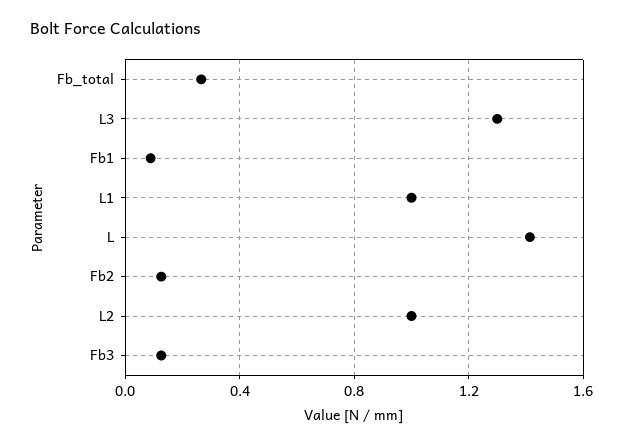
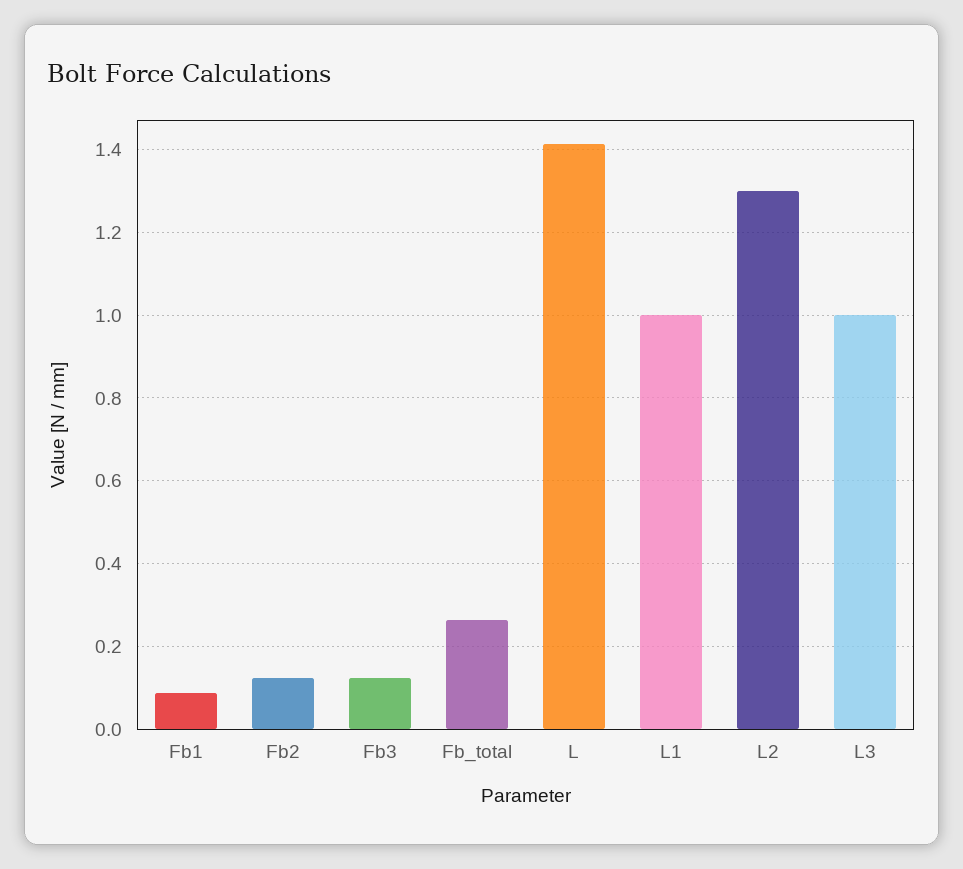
  {
    "Fb_total": 0.26,
-   "L3": 1.3,
+   "L3": 1,
    "Fb1": 0.08,
    "L1": 1,
    "L": 1.42,
    "Fb2": 0.12,
-   "L2": 1,
+   "L2": 1.3,
    "Fb3": 0.12
  }

